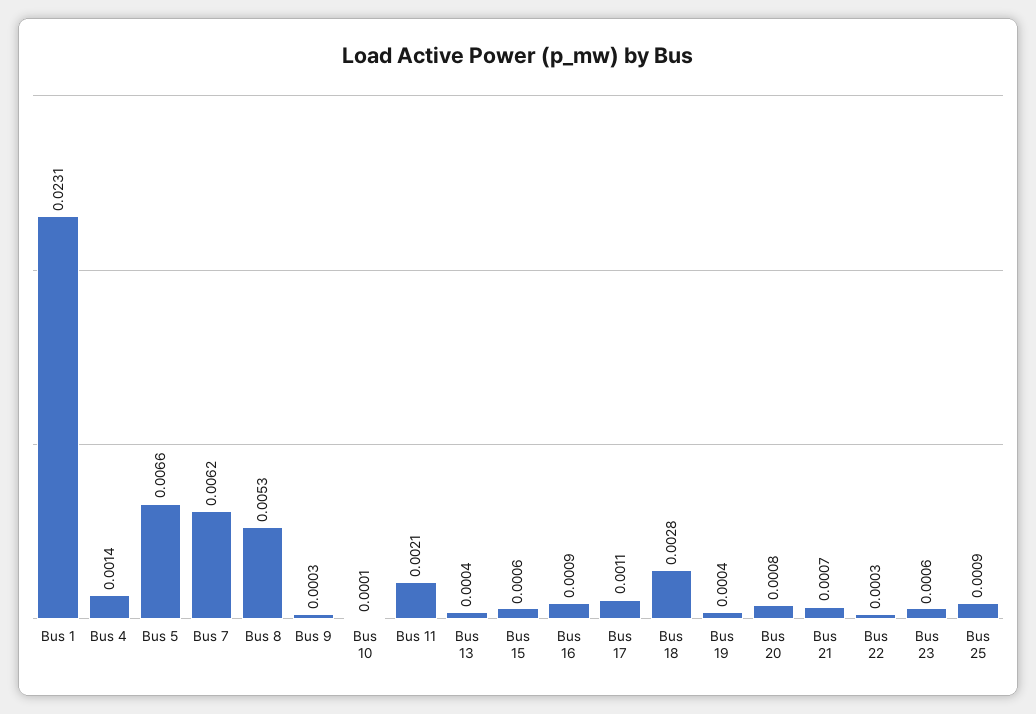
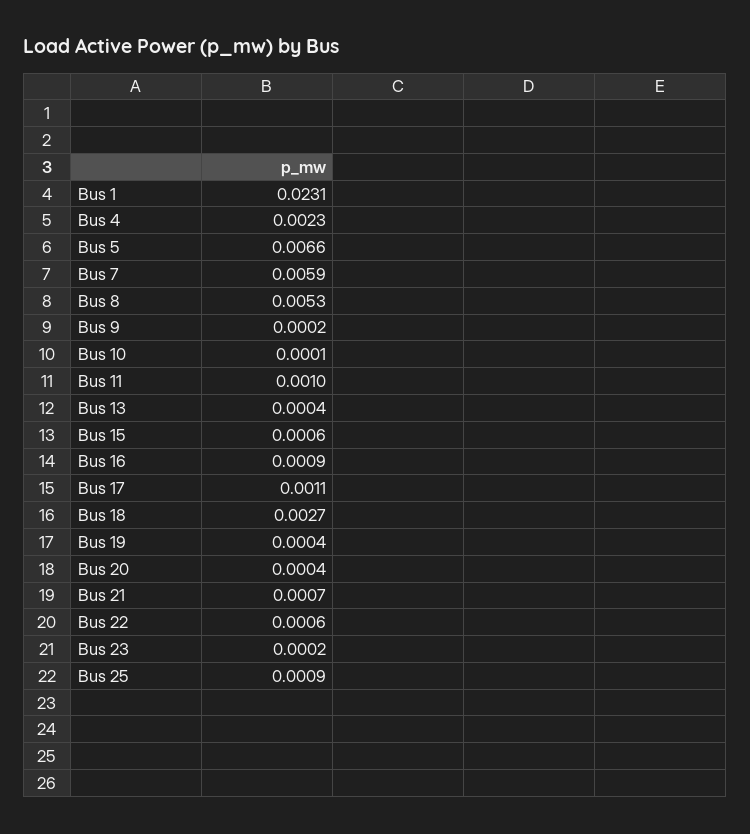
  {
    "Bus 1": 0.0231,
-   "Bus 4": 0.0014,
+   "Bus 4": 0.0023,
    "Bus 5": 0.0066,
-   "Bus 7": 0.0062,
+   "Bus 7": 0.0059,
    "Bus 8": 0.0053,
-   "Bus 9": 0.0003,
+   "Bus 9": 0.0002,
    "Bus 10": 0.0001,
-   "Bus 11": 0.0021,
+   "Bus 11": 0.001,
    "Bus 13": 0.0004,
    "Bus 15": 0.0006,
    "Bus 16": 0.0009,
    "Bus 17": 0.0011,
-   "Bus 18": 0.0028,
+   "Bus 18": 0.0027,
    "Bus 19": 0.0004,
-   "Bus 20": 0.0008,
+   "Bus 20": 0.0004,
    "Bus 21": 0.0007,
-   "Bus 22": 0.0003,
+   "Bus 22": 0.0006,
-   "Bus 23": 0.0006,
+   "Bus 23": 0.0002,
    "Bus 25": 0.0009
  }

